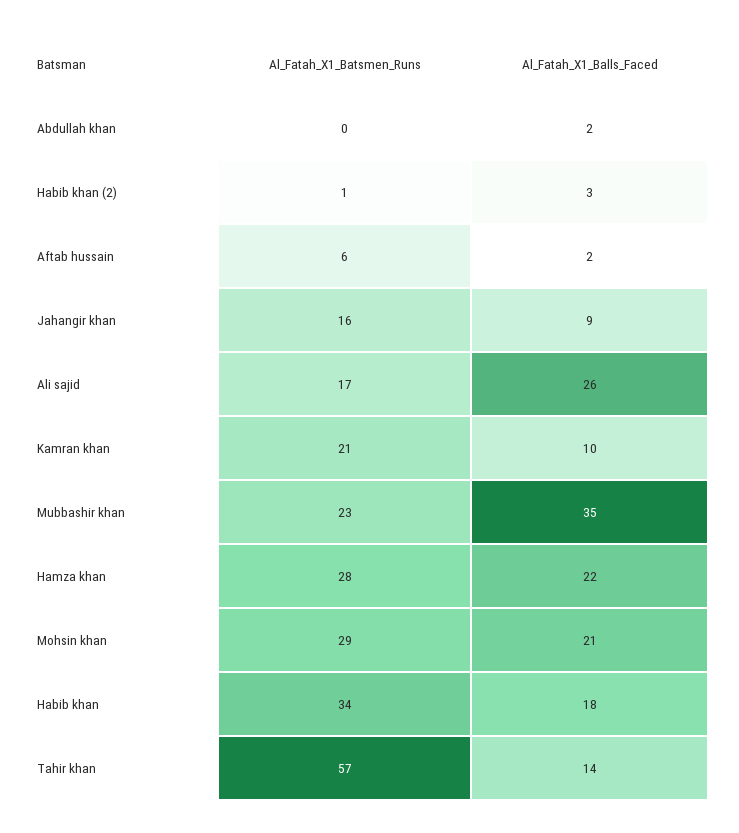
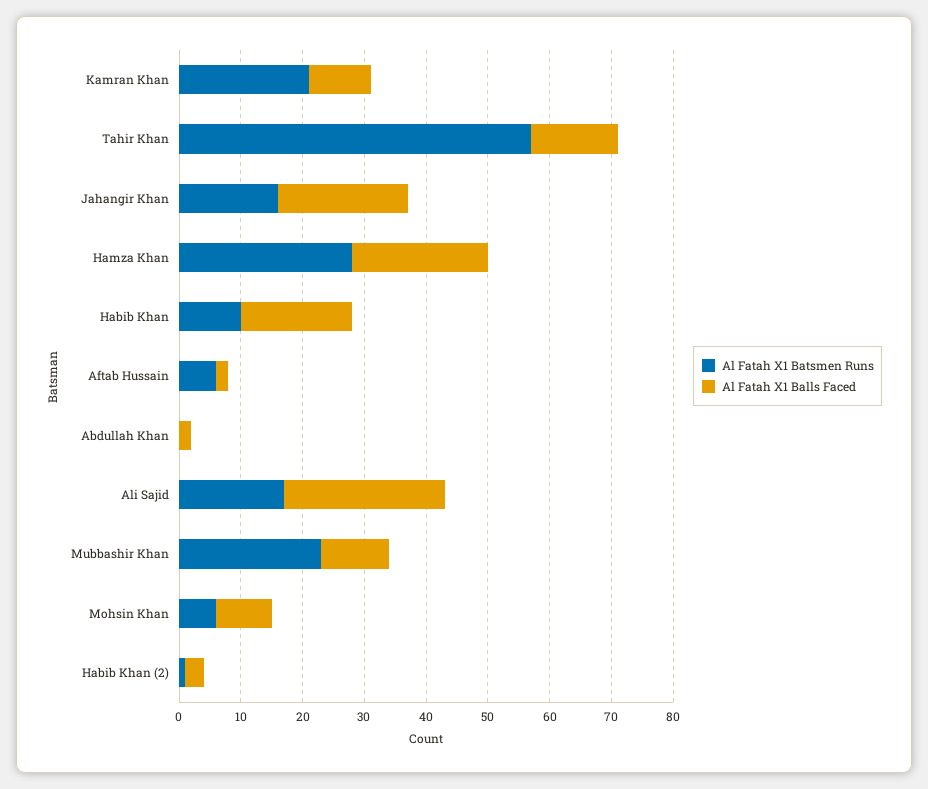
  {
    "Al_Fatah_X1_Batsmen_Runs": {
      "Abdullah khan": 0,
      "Habib khan (2)": 1,
      "Aftab hussain": 6,
      "Jahangir khan": 16,
      "Ali sajid": 17,
      "Kamran khan": 21,
      "Mubbashir khan": 23,
      "Hamza khan": 28,
-     "Mohsin khan": 29,
+     "Mohsin khan": 5,
-     "Habib khan": 34,
+     "Habib khan": 10,
      "Tahir khan": 57
    },
    "Al_Fatah_X1_Balls_Faced": {
      "Abdullah khan": 2,
      "Habib khan (2)": 3,
      "Aftab hussain": 2,
-     "Jahangir khan": 9,
+     "Jahangir khan": 20,
      "Ali sajid": 26,
      "Kamran khan": 10,
-     "Mubbashir khan": 35,
+     "Mubbashir khan": 10,
      "Hamza khan": 22,
-     "Mohsin khan": 21,
+     "Mohsin khan": 10,
      "Habib khan": 18,
      "Tahir khan": 14
    }
  }

